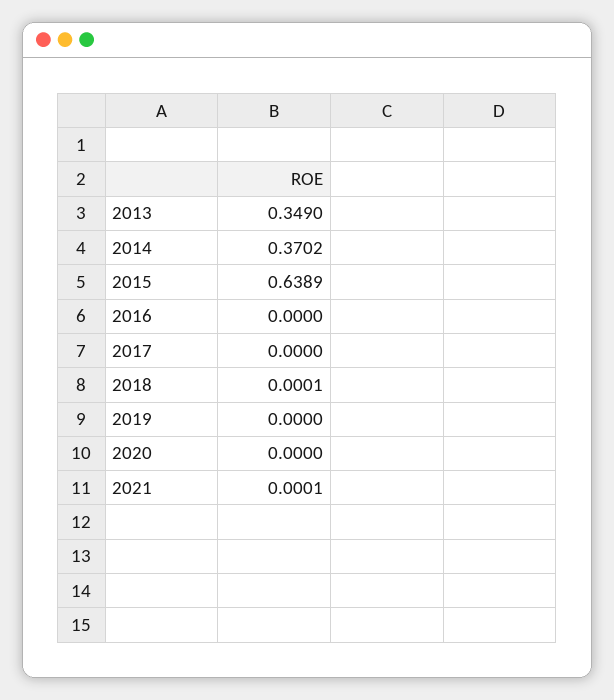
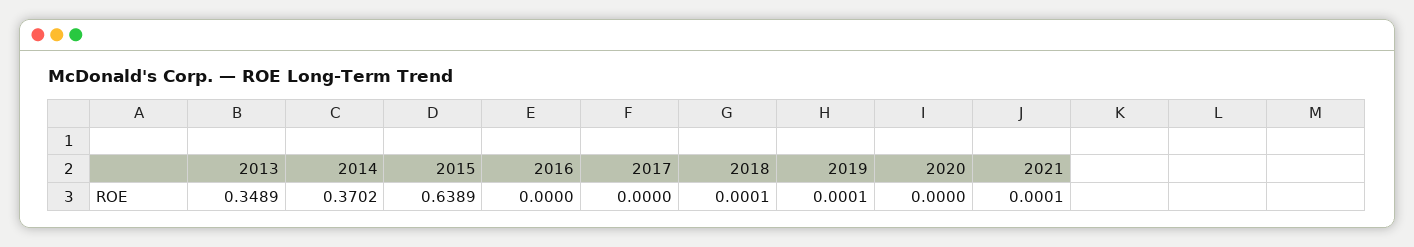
  {
-   "2013": 0.349,
+   "2013": 0.3489,
    "2014": 0.3702,
    "2015": 0.6389,
    "2016": 0,
    "2017": 0,
    "2018": 0.0001,
-   "2019": 0,
+   "2019": 0.0001,
    "2020": 0,
    "2021": 0.0001
  }

